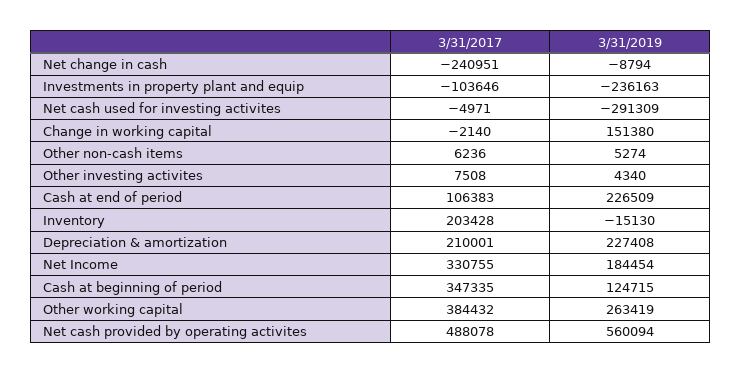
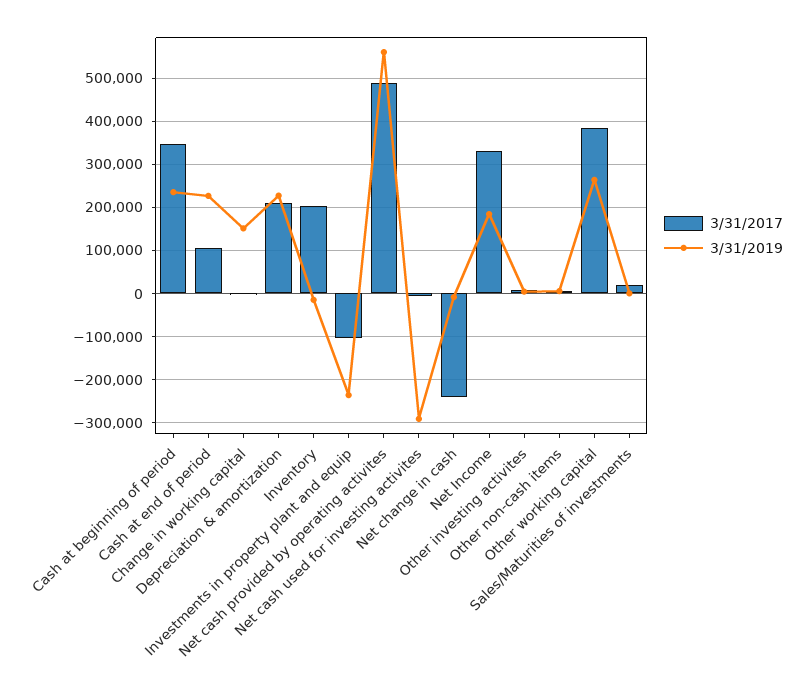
  {
    "3/31/2017": {
      "Net change in cash": -240951,
      "Investments in property plant and equip": -103646,
      "Net cash used for investing activites": -4971,
      "Change in working capital": -2140,
      "Other non-cash items": 6236,
      "Other investing activites": 7508,
      "Cash at end of period": 106383,
      "Inventory": 203428,
      "Depreciation & amortization": 210001,
      "Net Income": 330755,
      "Cash at beginning of period": 347335,
      "Other working capital": 384432,
-     "Net cash provided by operating activites": 488078
+     "Net cash provided by operating activites": 488078,
+     "Sales/Maturities of investments": 20000
    },
    "3/31/2019": {
      "Net change in cash": -8794,
      "Investments in property plant and equip": -236163,
      "Net cash used for investing activites": -291309,
      "Change in working capital": 151380,
      "Other non-cash items": 5274,
      "Other investing activites": 4340,
      "Cash at end of period": 226509,
      "Inventory": -15130,
      "Depreciation & amortization": 227408,
      "Net Income": 184454,
-     "Cash at beginning of period": 124715,
+     "Cash at beginning of period": 240000,
      "Other working capital": 263419,
-     "Net cash provided by operating activites": 560094
+     "Net cash provided by operating activites": 560094,
+     "Sales/Maturities of investments": 0
    }
  }

